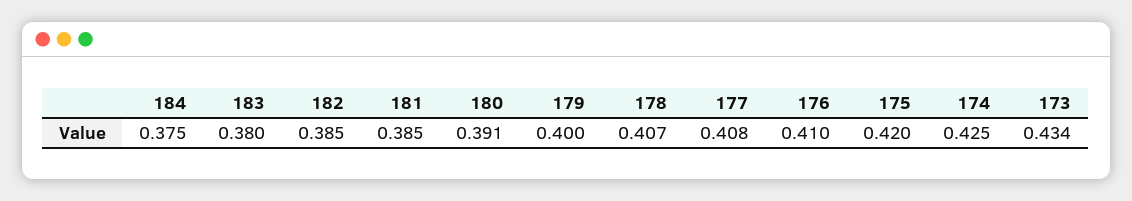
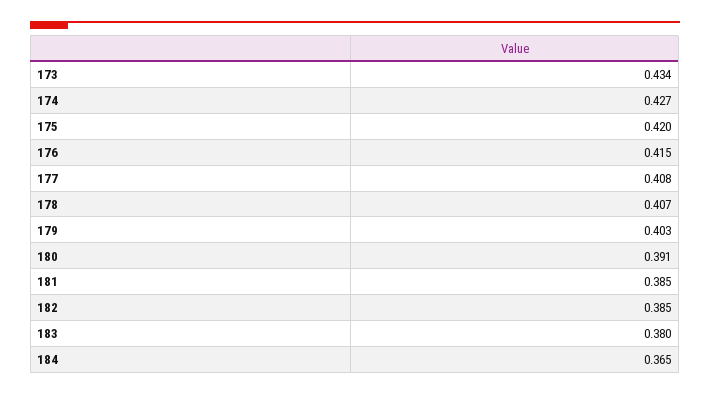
  {
-   "184": 0.375,
+   "184": 0.365,
    "183": 0.38,
    "182": 0.385,
    "181": 0.385,
    "180": 0.391,
-   "179": 0.4,
+   "179": 0.403,
    "178": 0.407,
    "177": 0.408,
-   "176": 0.41,
+   "176": 0.415,
    "175": 0.42,
-   "174": 0.425,
+   "174": 0.427,
    "173": 0.434
  }

